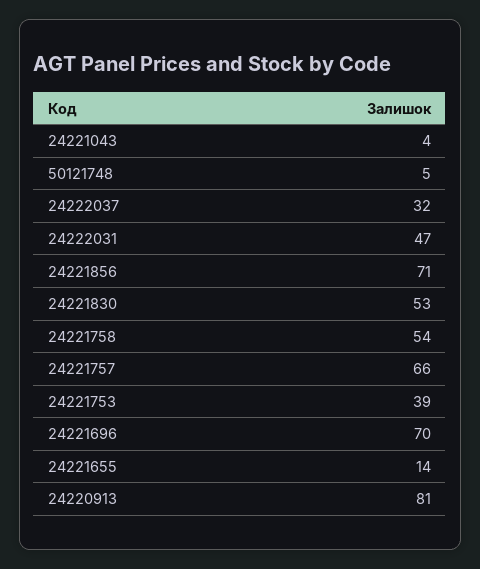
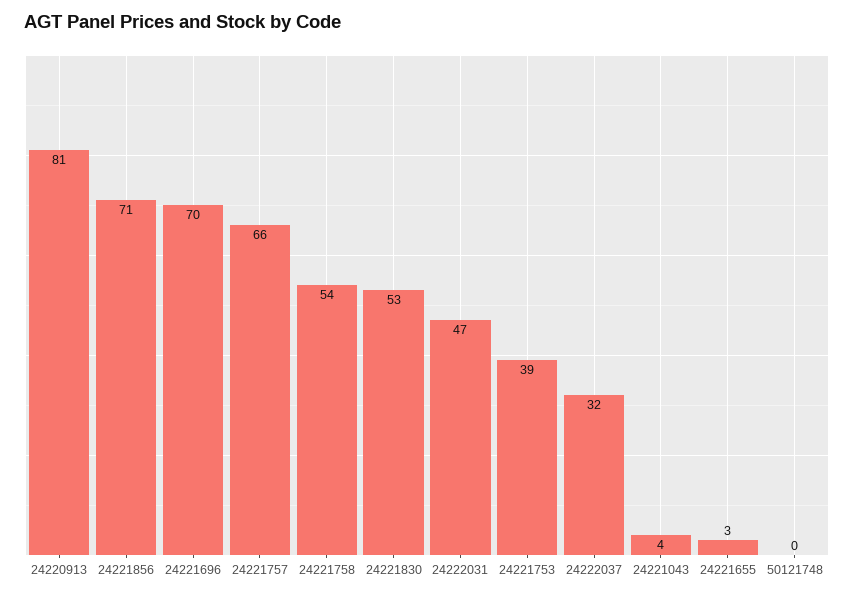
  {
    "24221043": 4,
-   "50121748": 5,
+   "50121748": 0,
    "24222037": 32,
    "24222031": 47,
    "24221856": 71,
    "24221830": 53,
    "24221758": 54,
    "24221757": 66,
    "24221753": 39,
    "24221696": 70,
-   "24221655": 14,
+   "24221655": 3,
    "24220913": 81
  }

